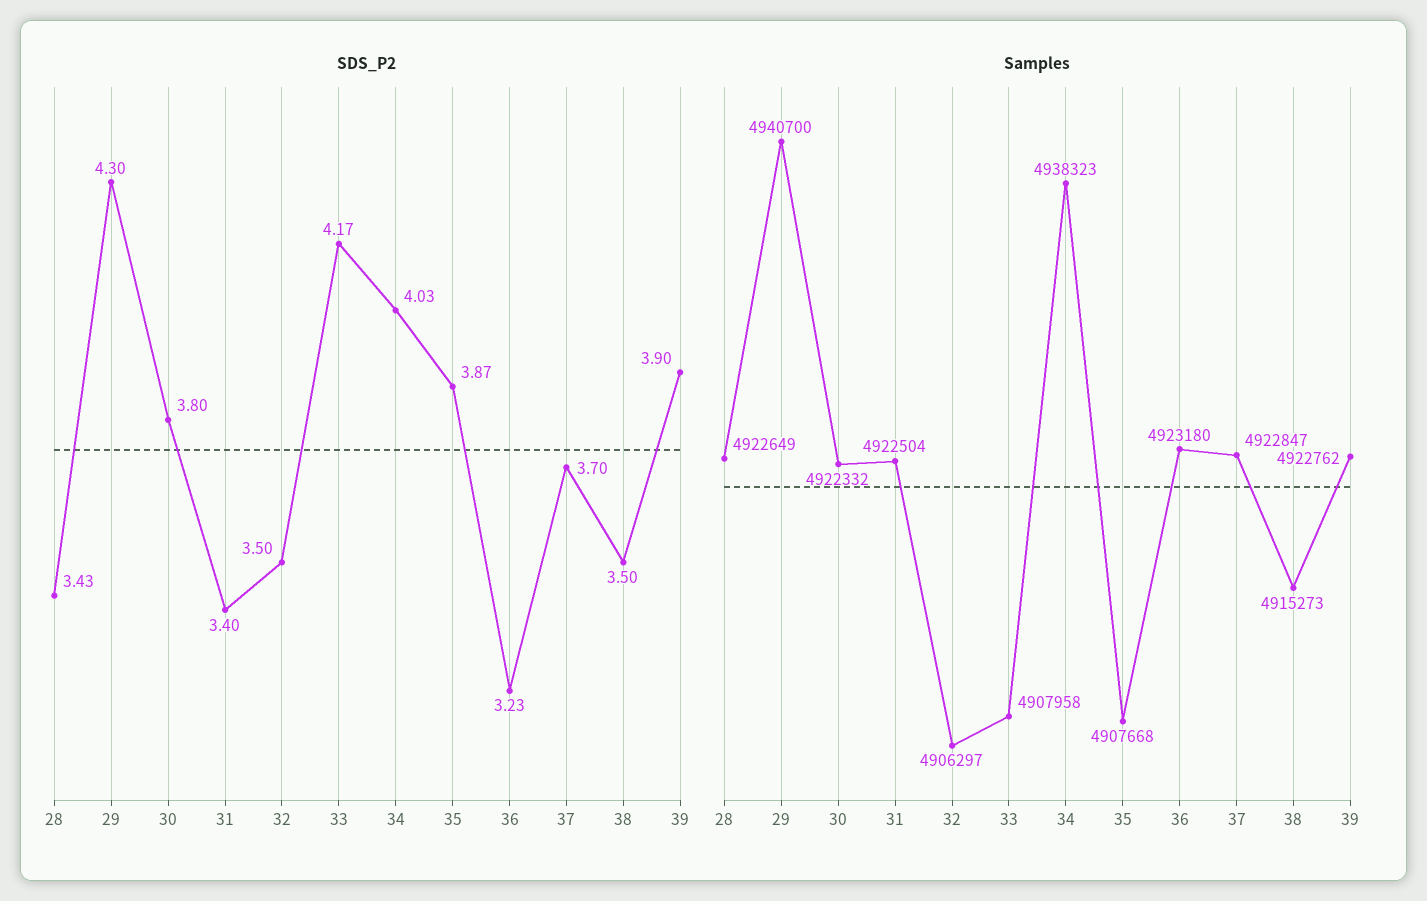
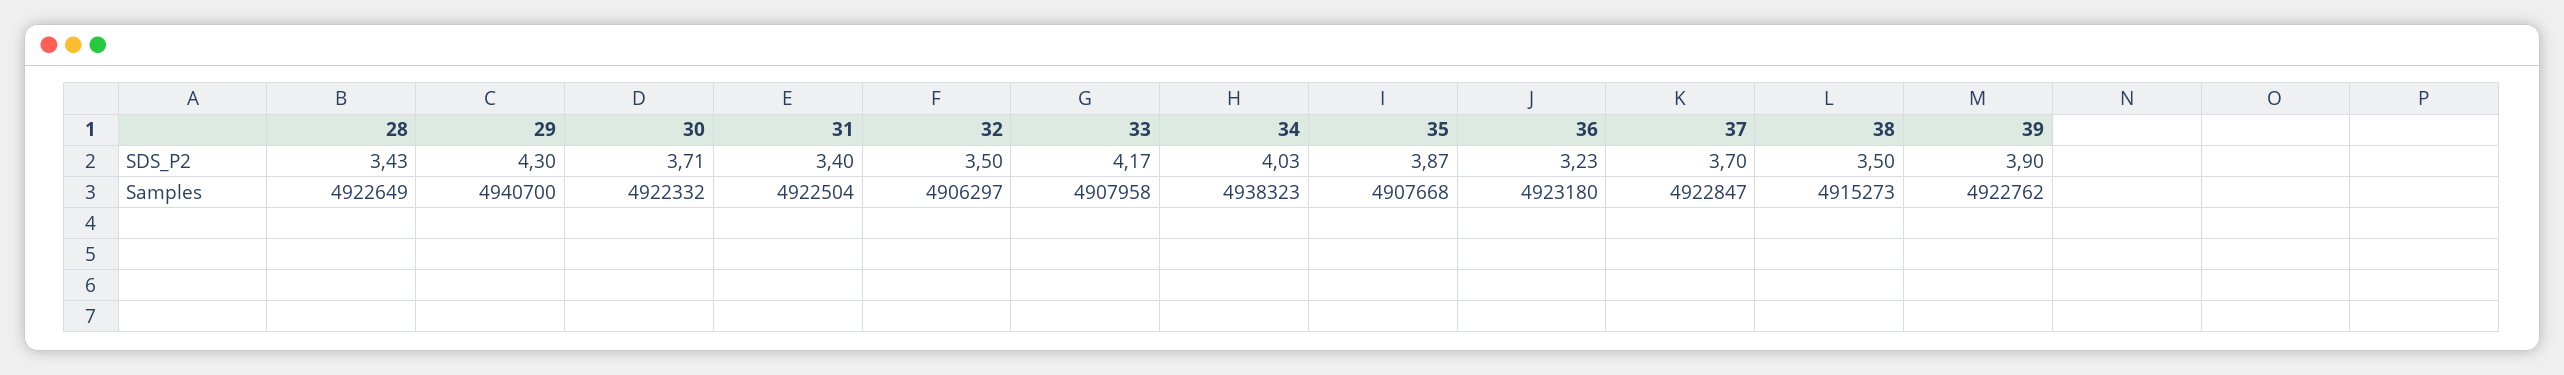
  {
    "SDS_P2": {
      "28": 3.43,
      "29": 4.3,
-     "30": 3.8,
+     "30": 3.71,
      "31": 3.4,
      "32": 3.5,
      "33": 4.17,
      "34": 4.03,
      "35": 3.87,
      "36": 3.23,
      "37": 3.7,
      "38": 3.5,
      "39": 3.9
    },
    "Samples": {
      "28": 4922649,
      "29": 4940700,
      "30": 4922332,
      "31": 4922504,
      "32": 4906297,
      "33": 4907958,
      "34": 4938323,
      "35": 4907668,
      "36": 4923180,
      "37": 4922847,
      "38": 4915273,
      "39": 4922762
    }
  }

